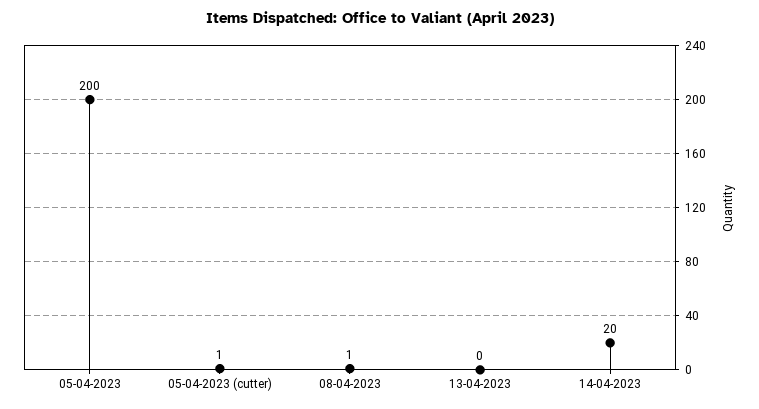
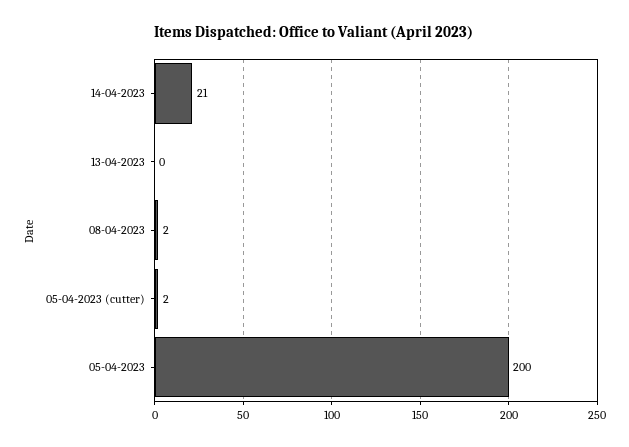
  {
    "05-04-2023": 200,
-   "05-04-2023 (cutter)": 1,
+   "05-04-2023 (cutter)": 2,
-   "08-04-2023": 1,
+   "08-04-2023": 2,
    "13-04-2023": 0,
-   "14-04-2023": 20
+   "14-04-2023": 21
  }

